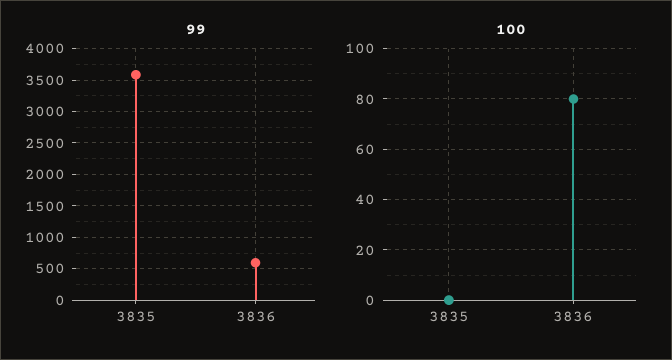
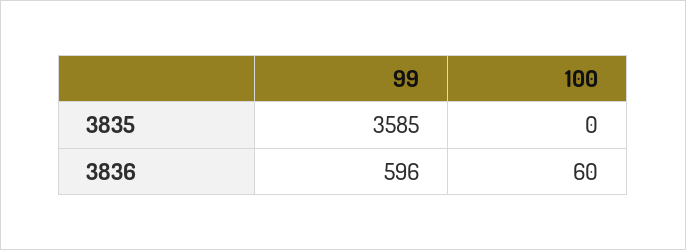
  {
    "99": {
      "3835": 3585,
      "3836": 596
    },
    "100": {
      "3835": 0,
-     "3836": 80
+     "3836": 60
    }
  }

